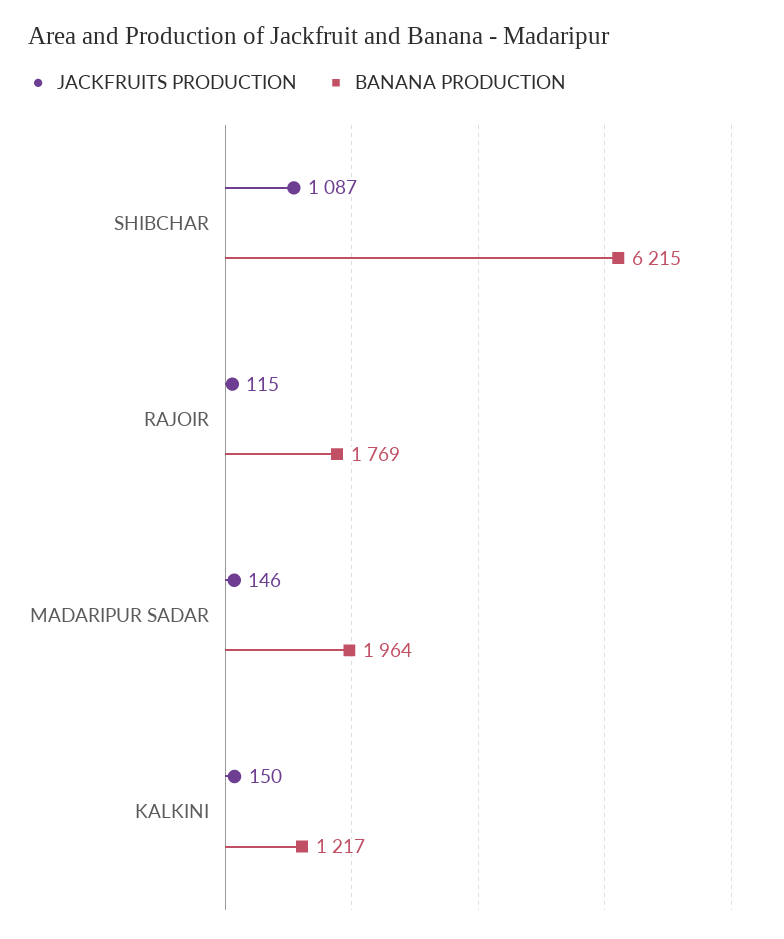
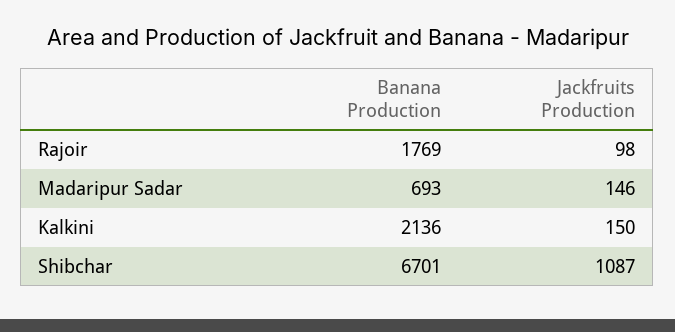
  {
    "JACKFRUITS PRODUCTION": {
      "SHIBCHAR": 1087,
-     "RAJOIR": 115,
+     "RAJOIR": 98,
      "MADARIPUR SADAR": 146,
      "KALKINI": 150
    },
    "BANANA PRODUCTION": {
-     "SHIBCHAR": 6215,
+     "SHIBCHAR": 6701,
      "RAJOIR": 1769,
-     "MADARIPUR SADAR": 1964,
+     "MADARIPUR SADAR": 693,
-     "KALKINI": 1217
+     "KALKINI": 2136
    }
  }

